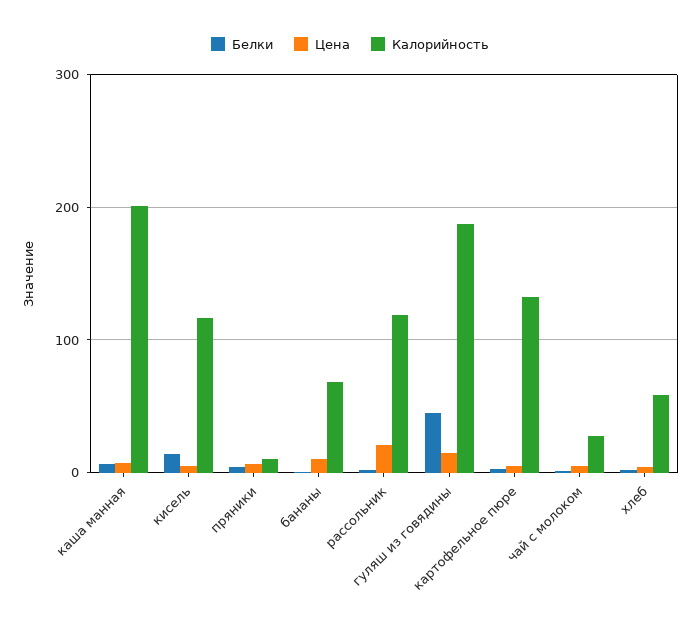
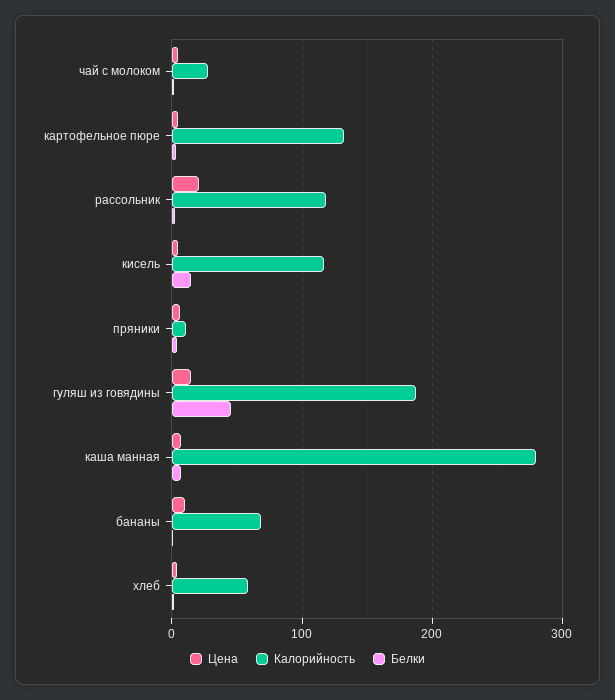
  {
    "Белки": {
      "каша манная": 10,
      "кисель": 10,
      "пряники": 0,
      "бананы": 0,
      "рассольник": 0,
      "гуляш из говядины": 50,
      "картофельное пюре": 0,
      "чай с молоком": 0,
      "хлеб": 0
    },
    "Цена": {
      "каша манная": 10,
      "кисель": 10,
      "пряники": 10,
      "бананы": 10,
      "рассольник": 20,
      "гуляш из говядины": 20,
      "картофельное пюре": 10,
      "чай с молоком": 10,
      "хлеб": 0
    },
    "Калорийность": {
-     "каша манная": 200,
+     "каша манная": 280,
      "кисель": 120,
      "пряники": 10,
      "бананы": 70,
      "рассольник": 120,
      "гуляш из говядины": 190,
      "картофельное пюре": 130,
      "чай с молоком": 30,
      "хлеб": 60
    }
  }

